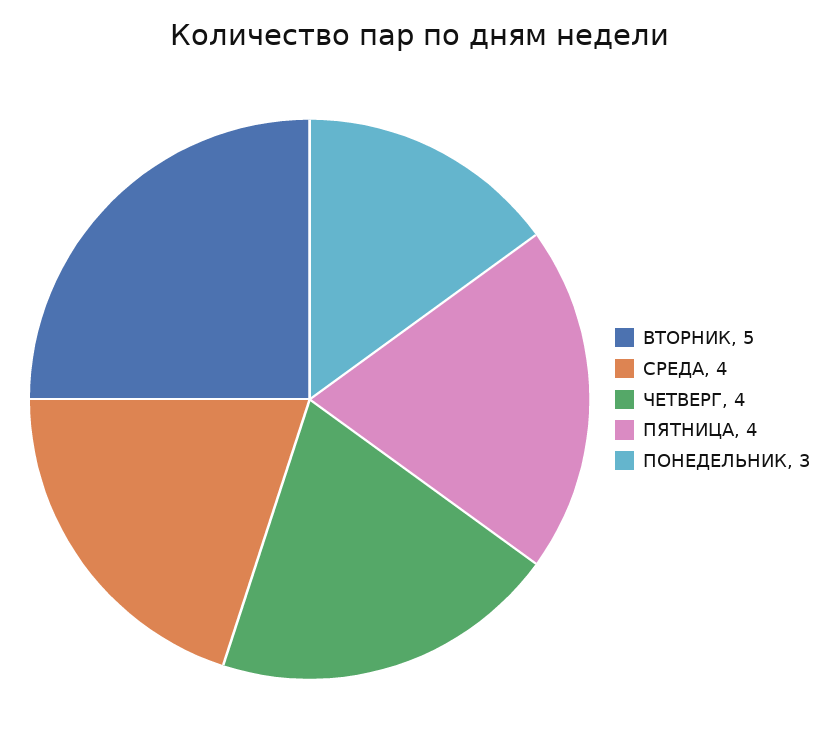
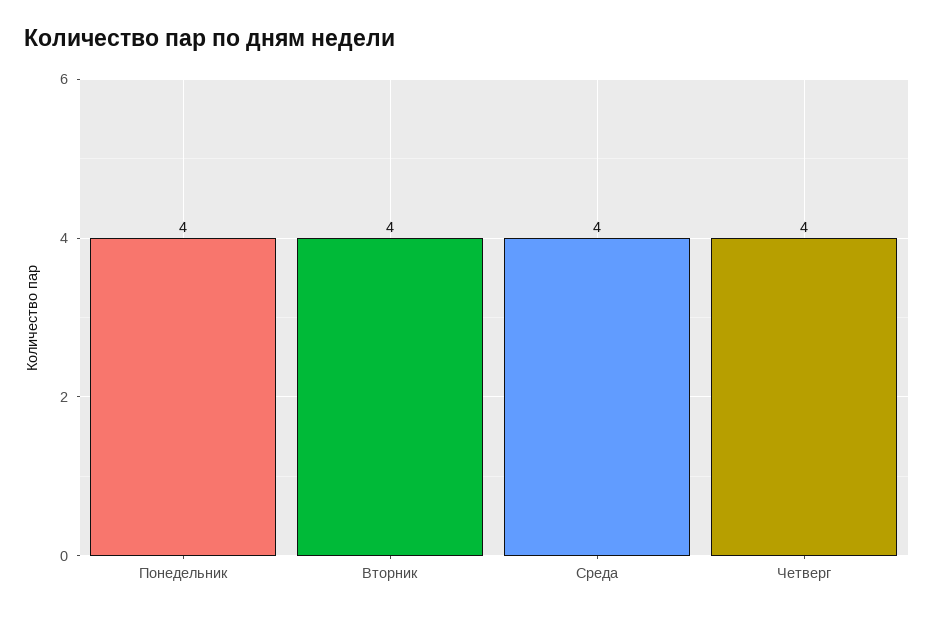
  {
-   "ВТОРНИК": 5,
+   "ВТОРНИК": 4,
    "СРЕДА": 4,
    "ЧЕТВЕРГ": 4,
-   "ПЯТНИЦА": 4,
-   "ПОНЕДЕЛЬНИК": 3
+   "ПОНЕДЕЛЬНИК": 4
  }

